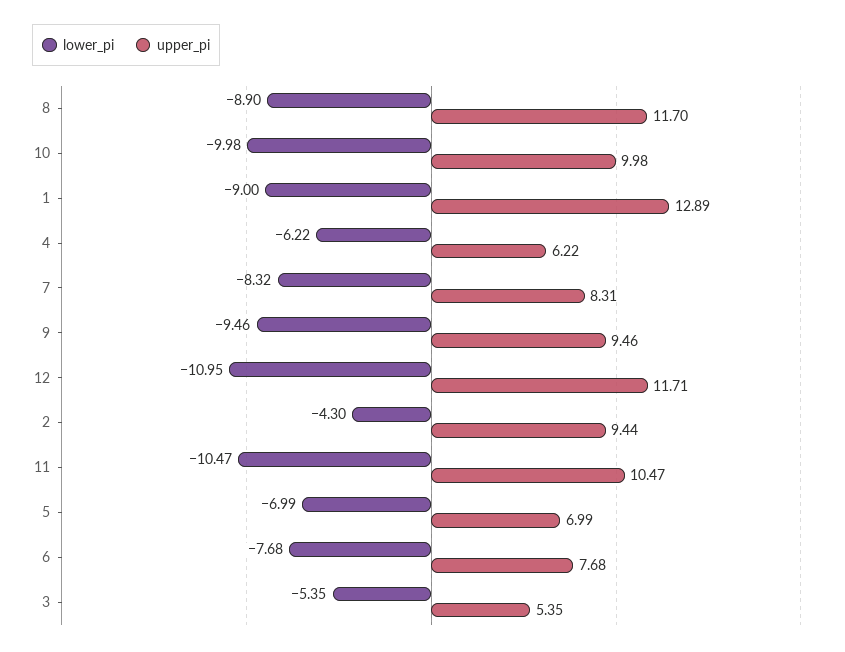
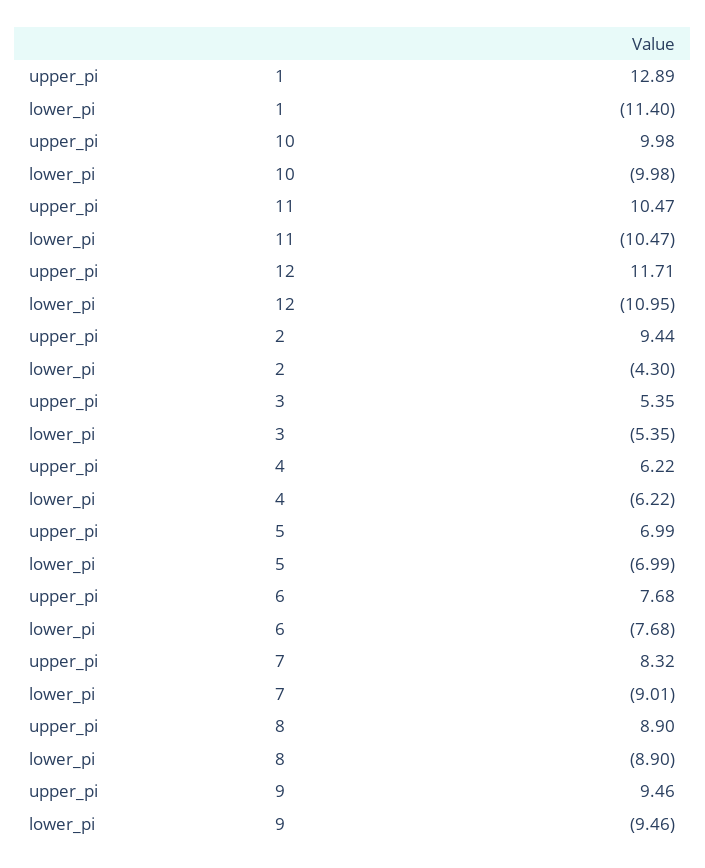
  {
    "lower_pi": {
      "8": -8.9,
      "10": -9.98,
-     "1": -9,
+     "1": -11.4,
      "4": -6.22,
-     "7": -8.32,
+     "7": -9.01,
      "9": -9.46,
      "12": -10.95,
      "2": -4.3,
      "11": -10.47,
      "5": -6.99,
      "6": -7.68,
      "3": -5.35
    },
    "upper_pi": {
-     "8": 11.7,
+     "8": 8.9,
      "10": 9.98,
      "1": 12.89,
      "4": 6.22,
-     "7": 8.31,
+     "7": 8.32,
      "9": 9.46,
      "12": 11.71,
      "2": 9.44,
      "11": 10.47,
      "5": 6.99,
      "6": 7.68,
      "3": 5.35
    }
  }

